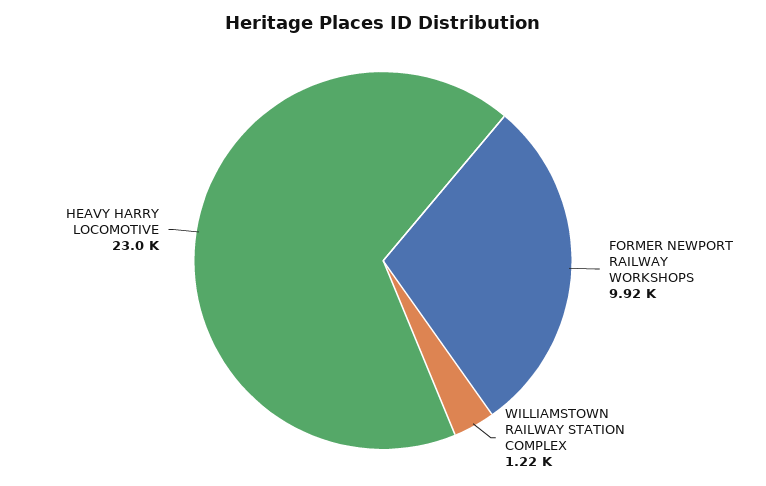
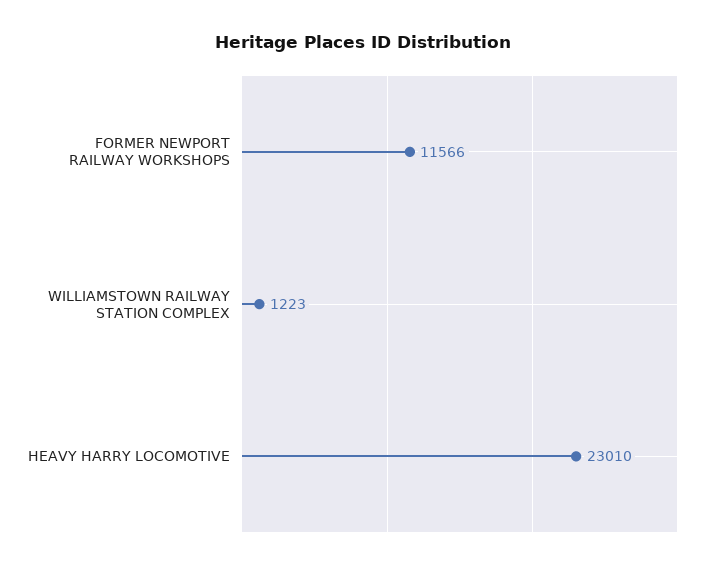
  {
-   "FORMER NEWPORT RAILWAY WORKSHOPS": 9920,
+   "FORMER NEWPORT RAILWAY WORKSHOPS": 11566,
    "WILLIAMSTOWN RAILWAY STATION COMPLEX": 1223,
    "HEAVY HARRY LOCOMOTIVE": 23010
  }

